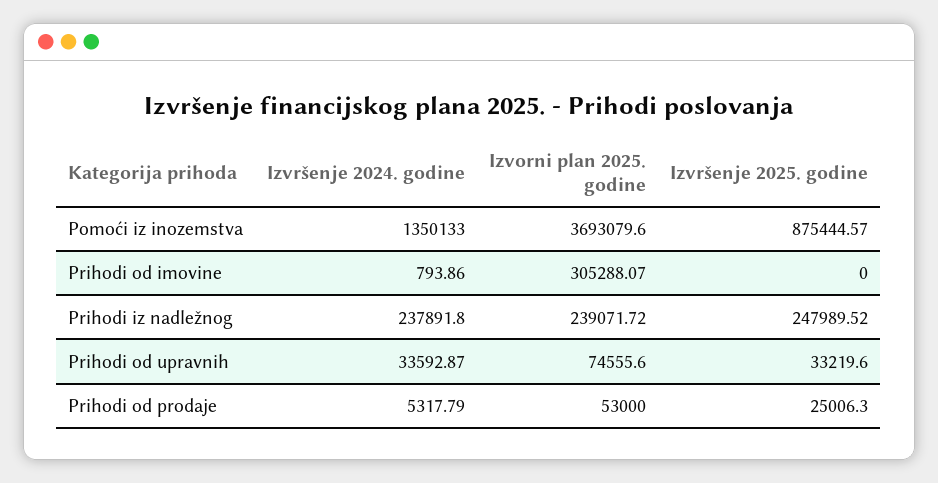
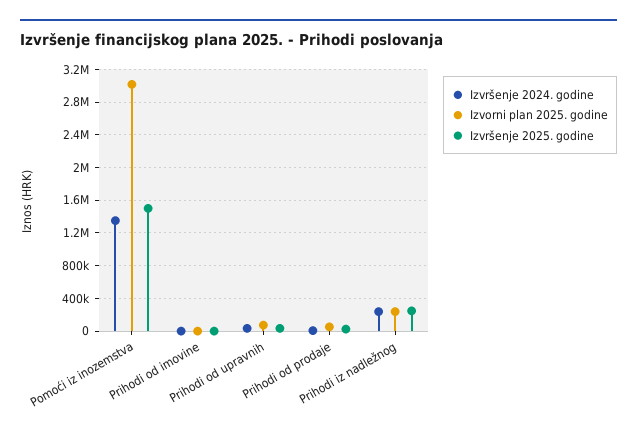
  {
    "Izvršenje 2024. godine": {
      "Pomoći iz inozemstva": 1350133,
      "Prihodi od imovine": 793.86,
      "Prihodi iz nadležnog": 237891.8,
      "Prihodi od upravnih": 33592.87,
      "Prihodi od prodaje": 5317.79
    },
    "Izvorni plan 2025. godine": {
-     "Pomoći iz inozemstva": 3693079.6,
+     "Pomoći iz inozemstva": 3000000,
-     "Prihodi od imovine": 305288.07,
+     "Prihodi od imovine": 0,
      "Prihodi iz nadležnog": 239071.72,
      "Prihodi od upravnih": 74555.6,
      "Prihodi od prodaje": 53000
    },
    "Izvršenje 2025. godine": {
-     "Pomoći iz inozemstva": 875444.57,
+     "Pomoći iz inozemstva": 1500000,
      "Prihodi od imovine": 0,
      "Prihodi iz nadležnog": 247989.52,
      "Prihodi od upravnih": 33219.6,
      "Prihodi od prodaje": 25006.3
    }
  }

